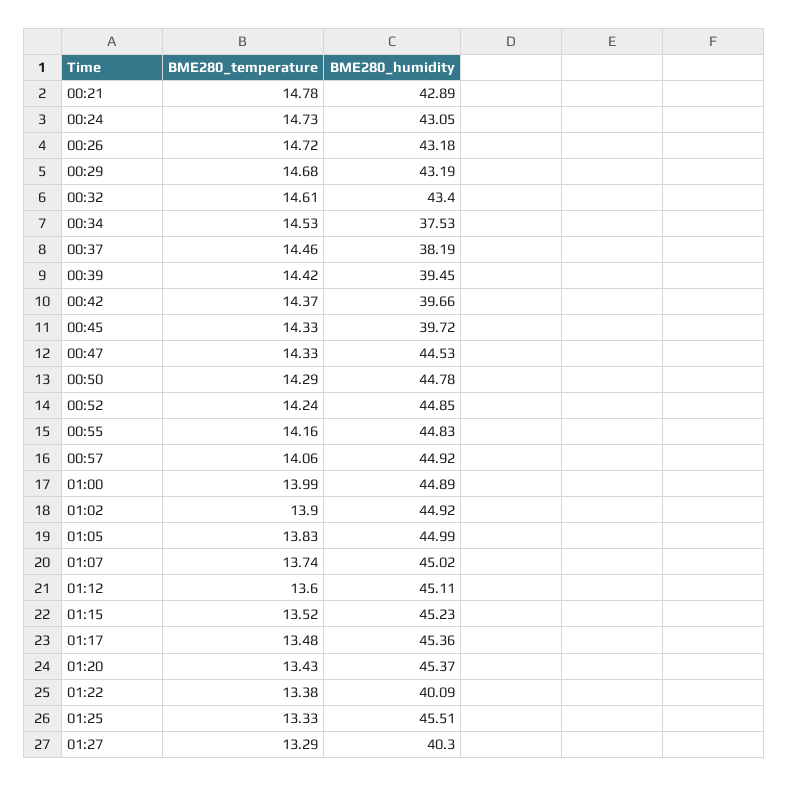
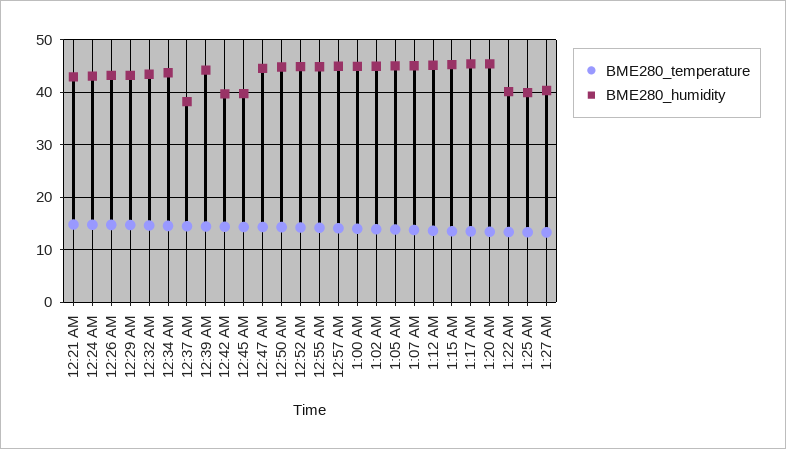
  {
    "BME280_temperature": {
      "00:21": 14.78,
      "00:24": 14.73,
      "00:26": 14.72,
      "00:29": 14.68,
      "00:32": 14.61,
      "00:34": 14.53,
      "00:37": 14.46,
      "00:39": 14.42,
      "00:42": 14.37,
      "00:45": 14.33,
      "00:47": 14.33,
      "00:50": 14.29,
      "00:52": 14.24,
      "00:55": 14.16,
      "00:57": 14.06,
      "01:00": 13.99,
      "01:02": 13.9,
      "01:05": 13.83,
      "01:07": 13.74,
      "01:12": 13.6,
      "01:15": 13.52,
      "01:17": 13.48,
      "01:20": 13.43,
      "01:22": 13.38,
      "01:25": 13.33,
      "01:27": 13.29
    },
    "BME280_humidity": {
      "00:21": 42.89,
      "00:24": 43.05,
      "00:26": 43.18,
      "00:29": 43.19,
      "00:32": 43.4,
-     "00:34": 37.53,
+     "00:34": 44,
      "00:37": 38.19,
-     "00:39": 39.45,
+     "00:39": 44,
      "00:42": 39.66,
      "00:45": 39.72,
      "00:47": 44.53,
      "00:50": 44.78,
      "00:52": 44.85,
      "00:55": 44.83,
      "00:57": 44.92,
      "01:00": 44.89,
      "01:02": 44.92,
      "01:05": 44.99,
      "01:07": 45.02,
      "01:12": 45.11,
      "01:15": 45.23,
      "01:17": 45.36,
      "01:20": 45.37,
      "01:22": 40.09,
-     "01:25": 45.51,
+     "01:25": 40,
      "01:27": 40.3
    }
  }

